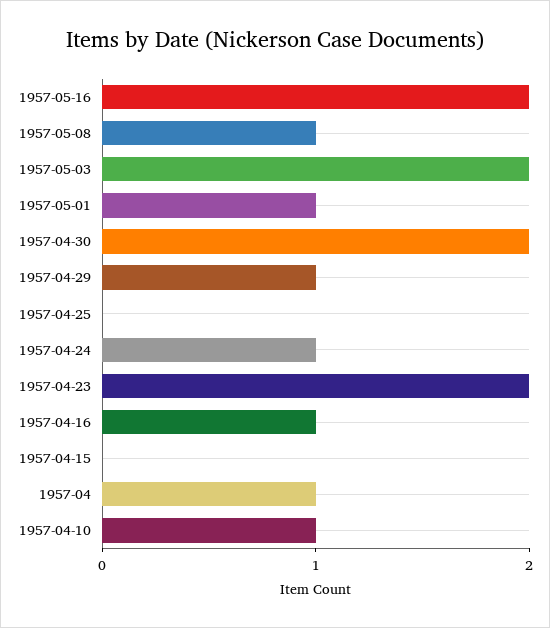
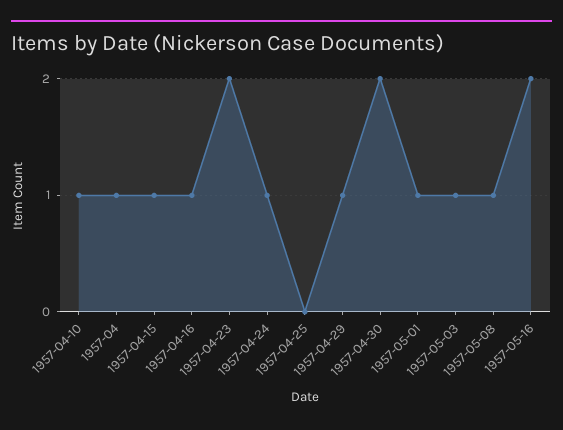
  {
    "1957-05-16": 2,
    "1957-05-08": 1,
-   "1957-05-03": 2,
+   "1957-05-03": 1,
    "1957-05-01": 1,
    "1957-04-30": 2,
    "1957-04-29": 1,
    "1957-04-25": 0,
    "1957-04-24": 1,
    "1957-04-23": 2,
    "1957-04-16": 1,
-   "1957-04-15": 0,
+   "1957-04-15": 1,
    "1957-04": 1,
    "1957-04-10": 1
  }

